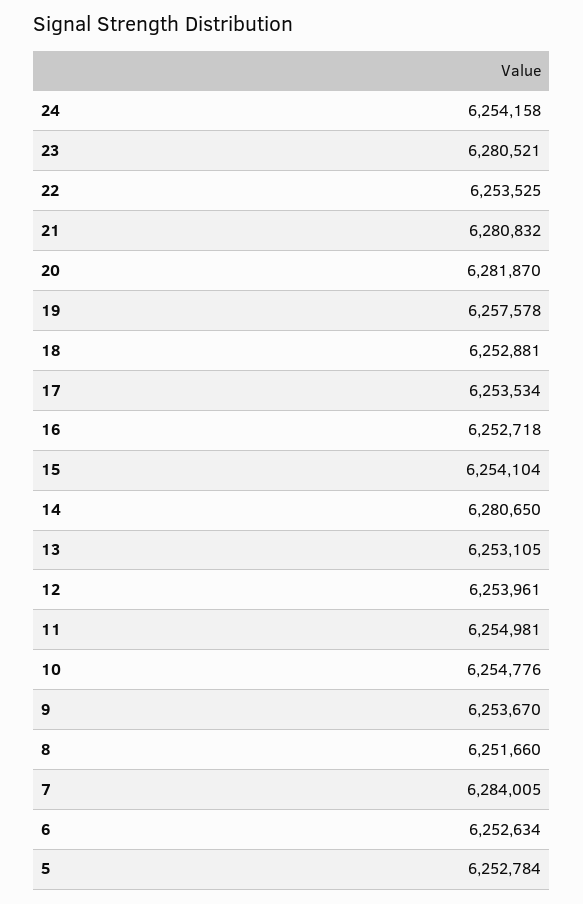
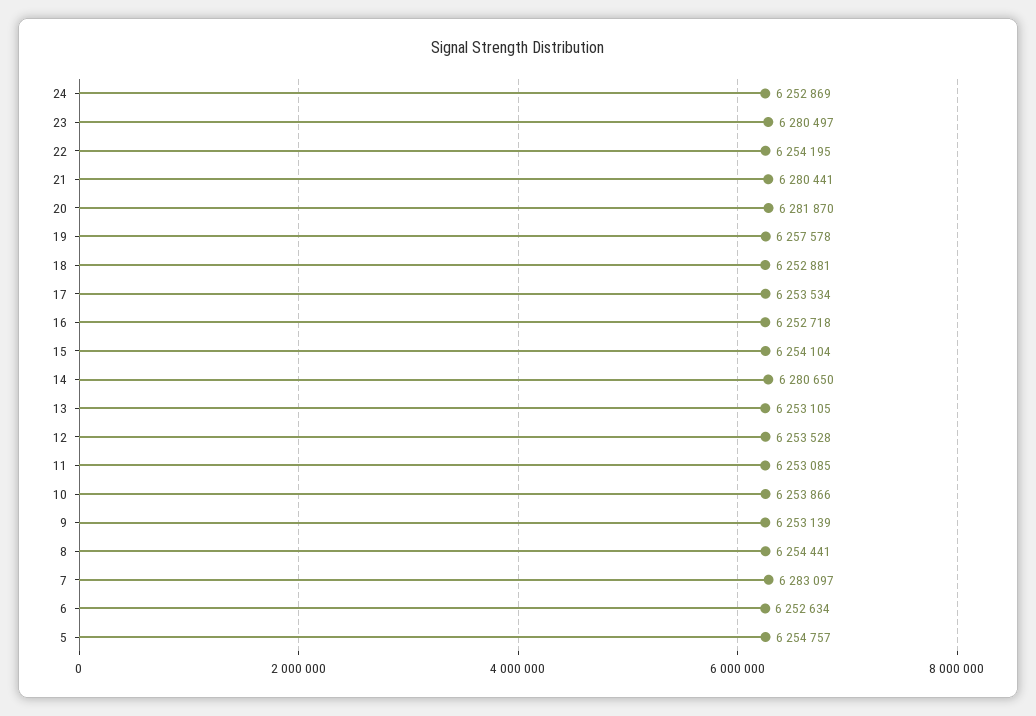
  {
-   "24": 6254158,
+   "24": 6252869,
-   "23": 6280521,
+   "23": 6280497,
-   "22": 6253525,
+   "22": 6254195,
-   "21": 6280832,
+   "21": 6280441,
    "20": 6281870,
    "19": 6257578,
    "18": 6252881,
    "17": 6253534,
    "16": 6252718,
    "15": 6254104,
    "14": 6280650,
    "13": 6253105,
-   "12": 6253961,
+   "12": 6253528,
-   "11": 6254981,
+   "11": 6253085,
-   "10": 6254776,
+   "10": 6253866,
-   "9": 6253670,
+   "9": 6253139,
-   "8": 6251660,
+   "8": 6254441,
-   "7": 6284005,
+   "7": 6283097,
    "6": 6252634,
-   "5": 6252784
+   "5": 6254757
  }

